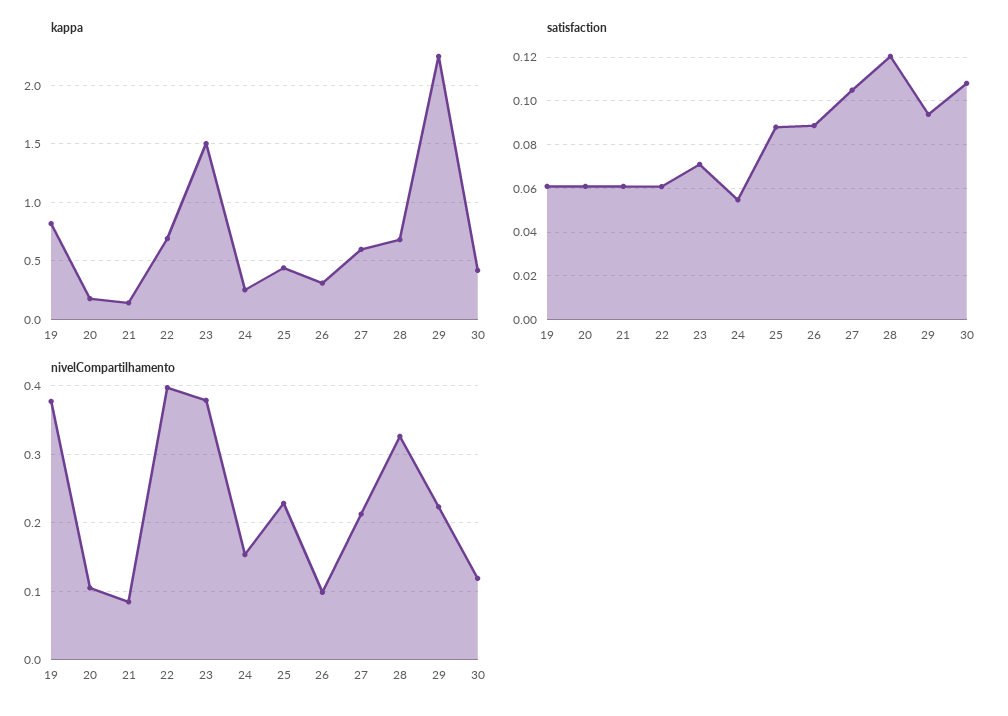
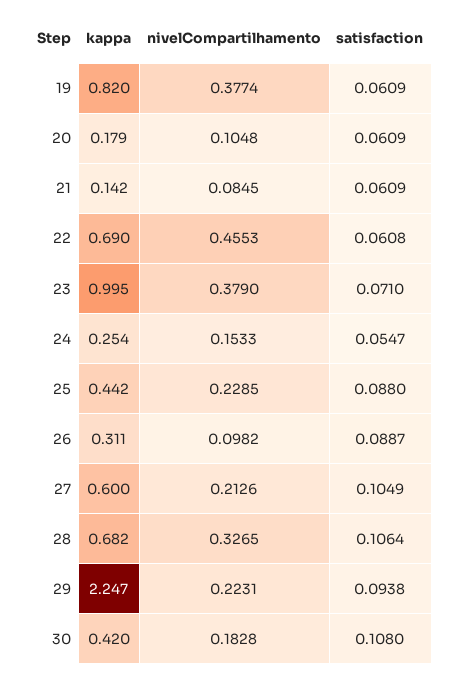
  {
    "kappa": {
      "19": 0.82,
      "20": 0.179,
      "21": 0.142,
      "22": 0.69,
-     "23": 1.5,
+     "23": 0.995,
      "24": 0.254,
      "25": 0.442,
      "26": 0.311,
      "27": 0.6,
      "28": 0.682,
      "29": 2.247,
      "30": 0.42
    },
    "satisfaction": {
      "19": 0.0609,
      "20": 0.0609,
      "21": 0.0609,
      "22": 0.0608,
      "23": 0.071,
      "24": 0.0547,
      "25": 0.088,
      "26": 0.0887,
      "27": 0.1049,
-     "28": 0.12,
+     "28": 0.1064,
      "29": 0.0938,
      "30": 0.108
    },
    "nivelCompartilhamento": {
      "19": 0.3774,
      "20": 0.1048,
      "21": 0.0845,
-     "22": 0.4,
+     "22": 0.4553,
      "23": 0.379,
      "24": 0.1533,
      "25": 0.2285,
      "26": 0.0982,
      "27": 0.2126,
      "28": 0.3265,
      "29": 0.2231,
-     "30": 0.12
+     "30": 0.1828
    }
  }

